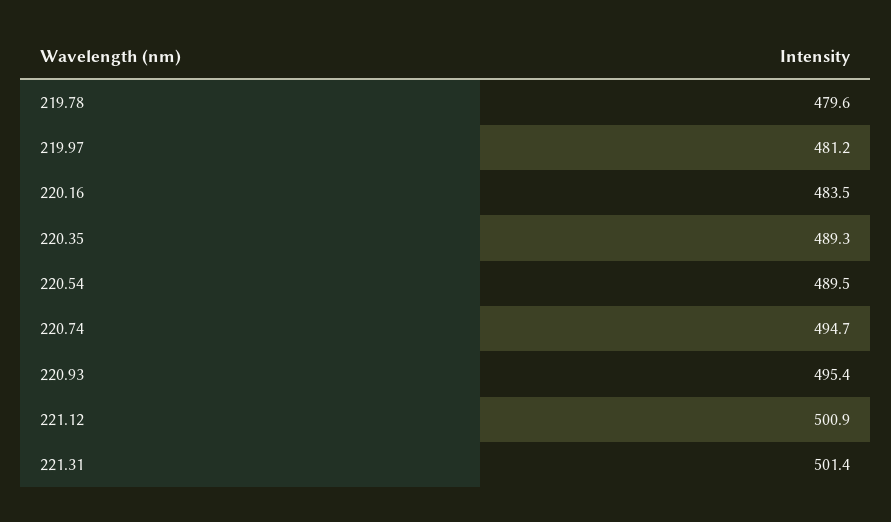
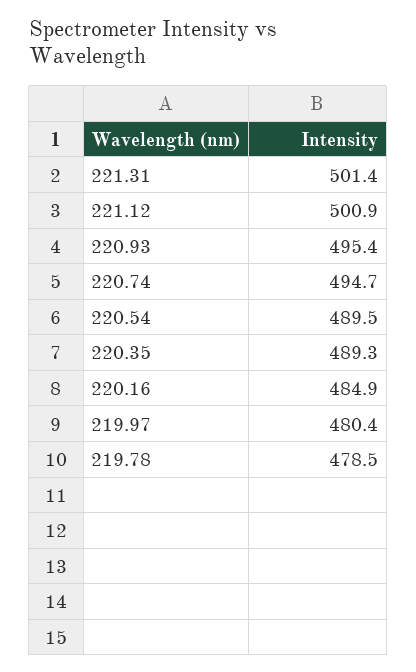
  {
-   "219.78": 479.6,
+   "219.78": 478.5,
-   "219.97": 481.2,
+   "219.97": 480.4,
-   "220.16": 483.5,
+   "220.16": 484.9,
    "220.35": 489.3,
    "220.54": 489.5,
    "220.74": 494.7,
    "220.93": 495.4,
    "221.12": 500.9,
    "221.31": 501.4
  }

